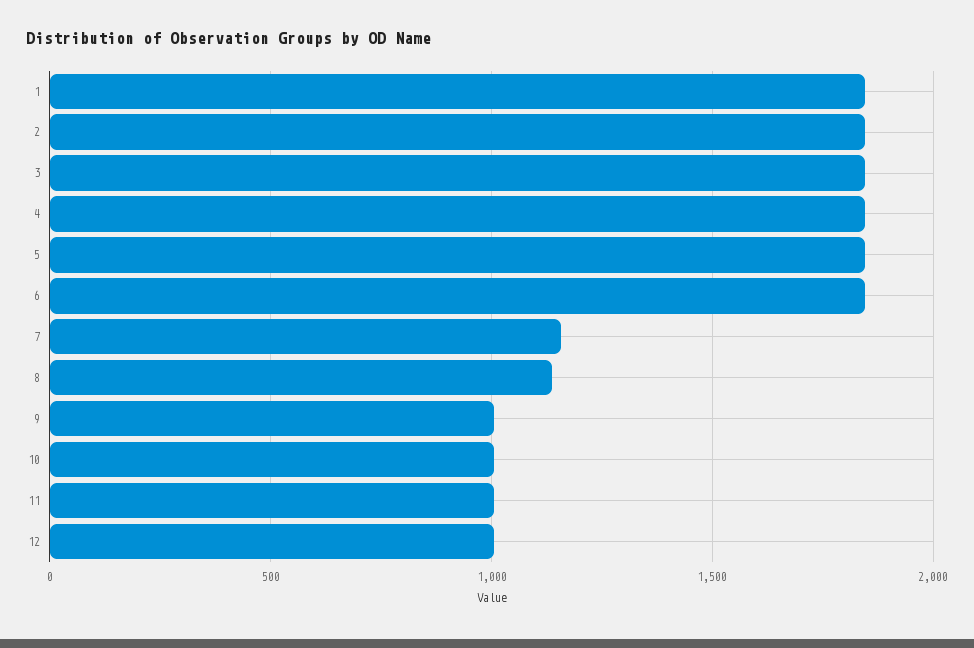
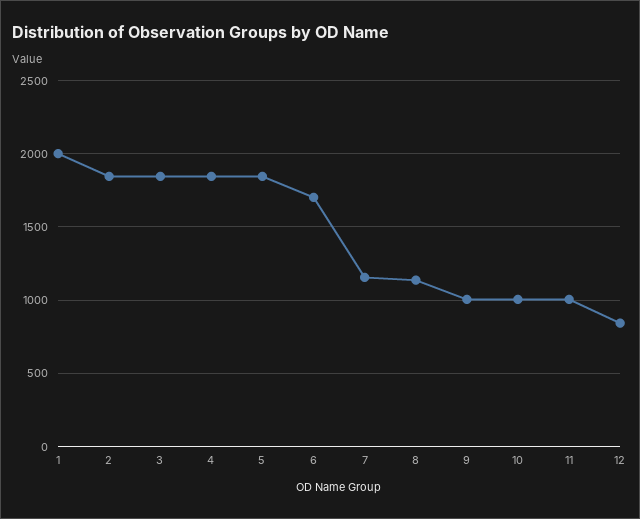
  {
-   "1": 1850,
+   "1": 2000,
    "2": 1850,
    "3": 1850,
    "4": 1850,
    "5": 1850,
-   "6": 1850,
+   "6": 1700,
    "7": 1150,
    "8": 1150,
    "9": 1000,
    "10": 1000,
    "11": 1000,
-   "12": 1000
+   "12": 850
  }

